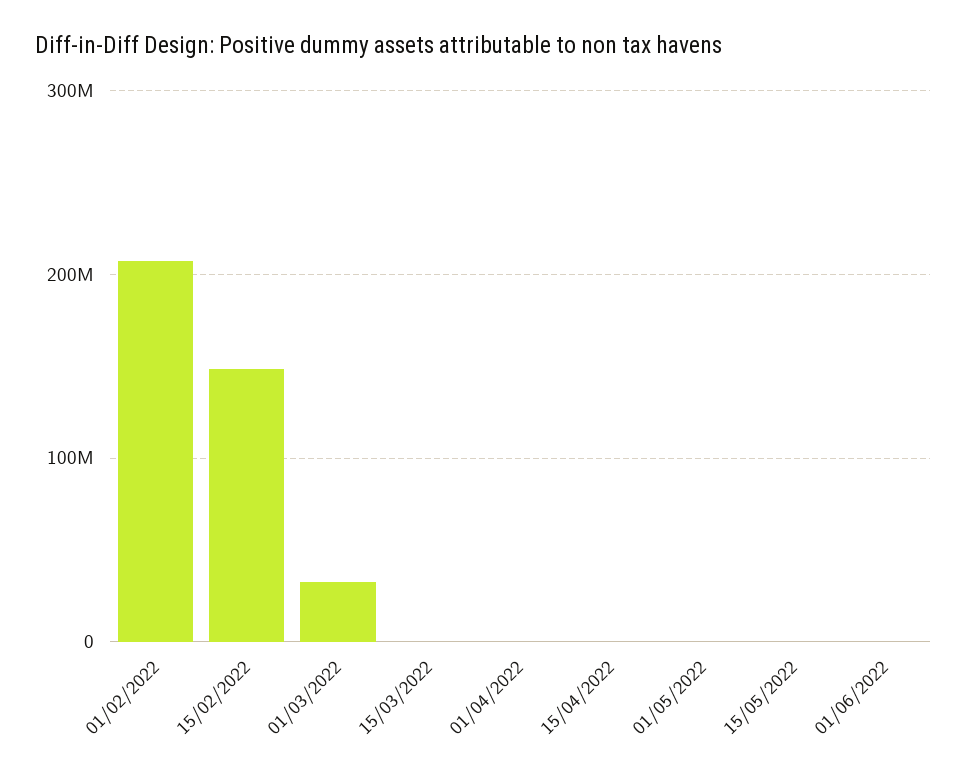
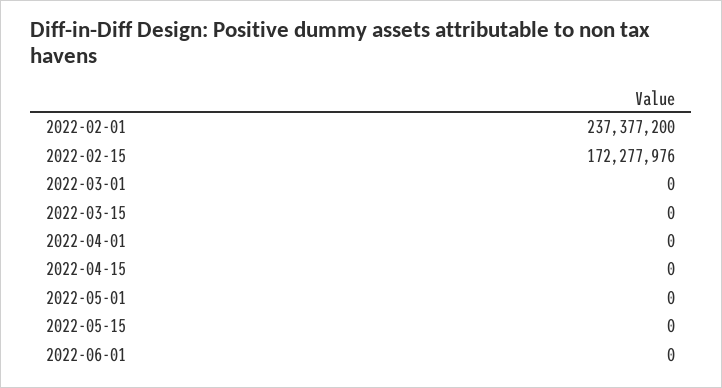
  {
-   "01/02/2022": 210000000,
+   "01/02/2022": 237377200,
-   "15/02/2022": 150000000,
+   "15/02/2022": 172277976,
-   "01/03/2022": 30000000,
+   "01/03/2022": 0,
    "15/03/2022": 0,
    "01/04/2022": 0,
    "15/04/2022": 0,
    "01/05/2022": 0,
    "15/05/2022": 0,
    "01/06/2022": 0
  }

